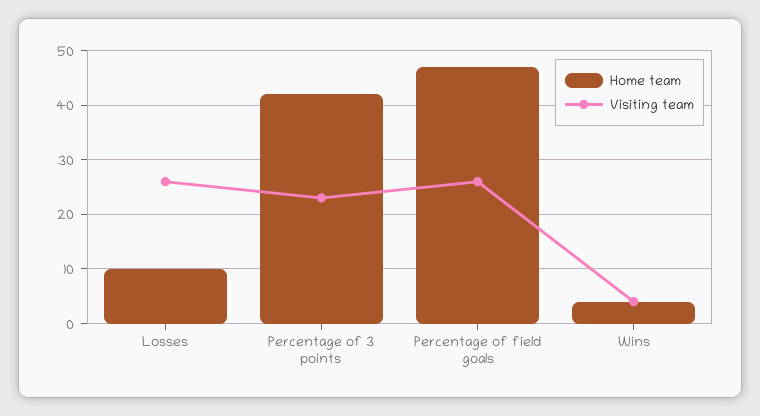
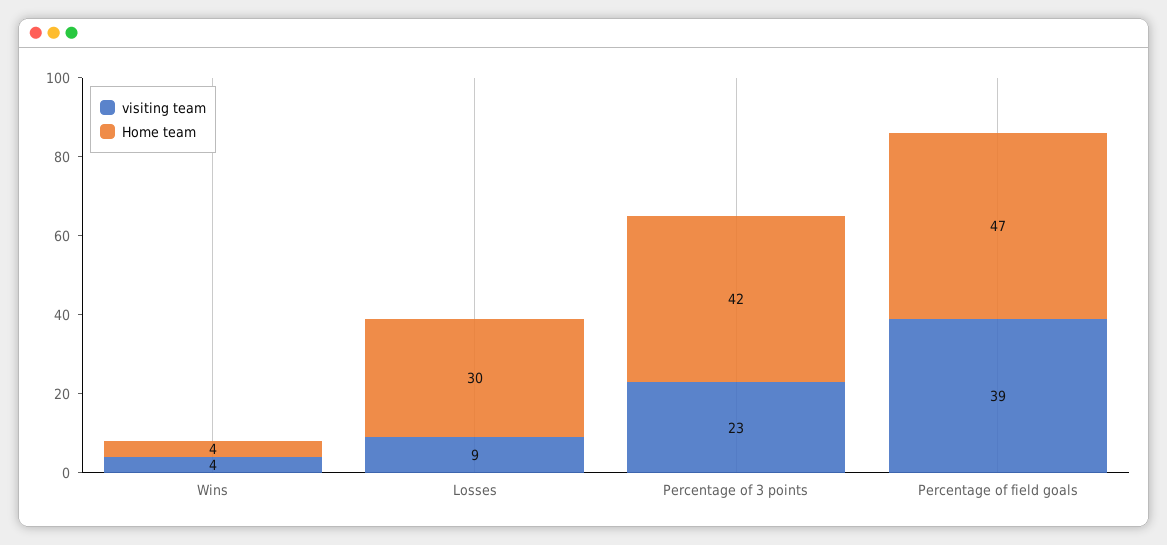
  {
    "Home team": {
-     "Losses": 10,
+     "Losses": 30,
      "Percentage of 3 points": 42,
      "Percentage of field goals": 47,
      "Wins": 4
    },
    "Visiting team": {
-     "Losses": 25,
+     "Losses": 9,
      "Percentage of 3 points": 23,
-     "Percentage of field goals": 25,
+     "Percentage of field goals": 39,
      "Wins": 4
    }
  }

